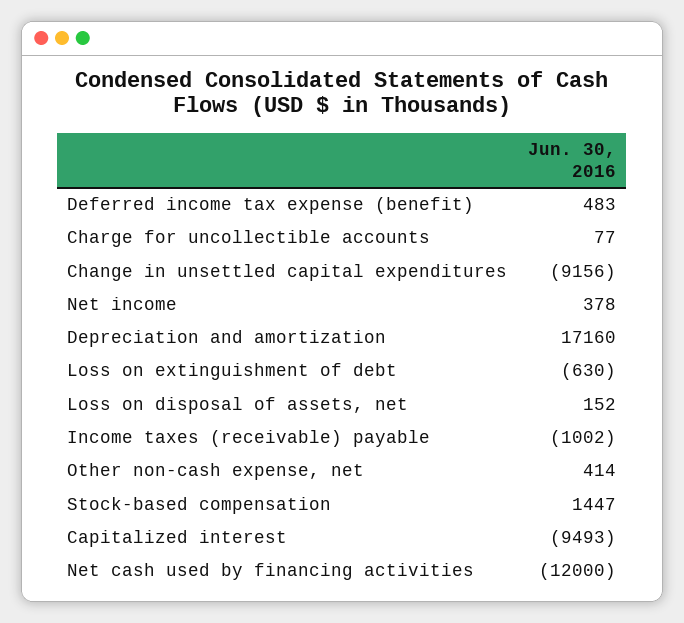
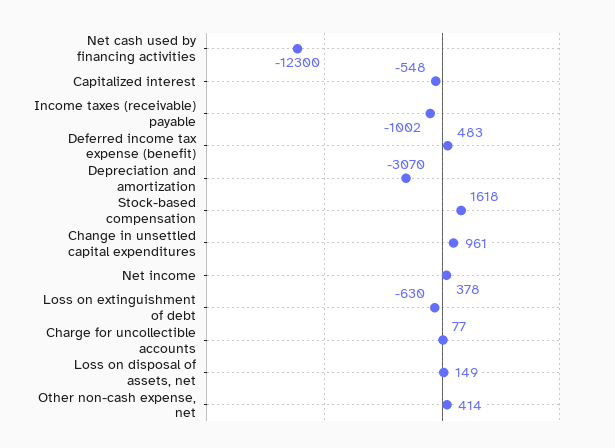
  {
    "Deferred income tax expense (benefit)": 483,
    "Charge for uncollectible accounts": 77,
-   "Change in unsettled capital expenditures": -9156,
+   "Change in unsettled capital expenditures": 961,
    "Net income": 378,
-   "Depreciation and amortization": 17160,
+   "Depreciation and amortization": -3070,
    "Loss on extinguishment of debt": -630,
-   "Loss on disposal of assets, net": 152,
+   "Loss on disposal of assets, net": 149,
    "Income taxes (receivable) payable": -1002,
    "Other non-cash expense, net": 414,
-   "Stock-based compensation": 1447,
+   "Stock-based compensation": 1618,
-   "Capitalized interest": -9493,
+   "Capitalized interest": -548,
-   "Net cash used by financing activities": -12000
+   "Net cash used by financing activities": -12300
  }

